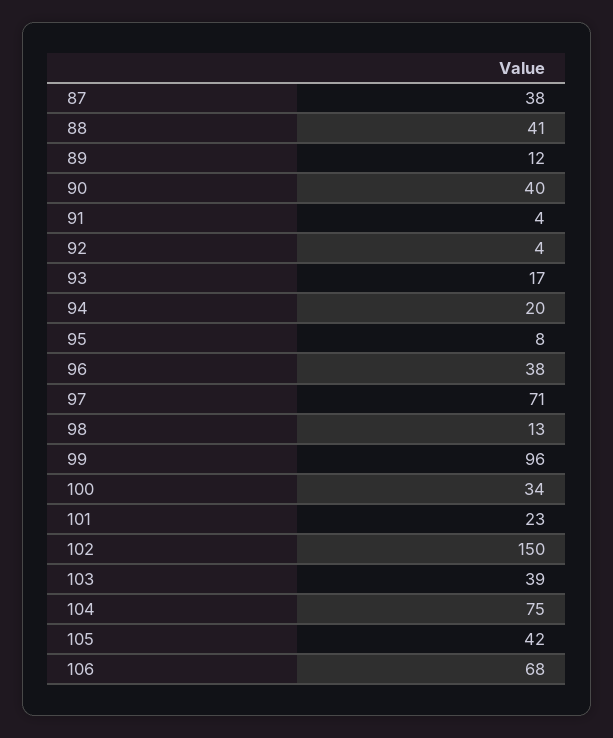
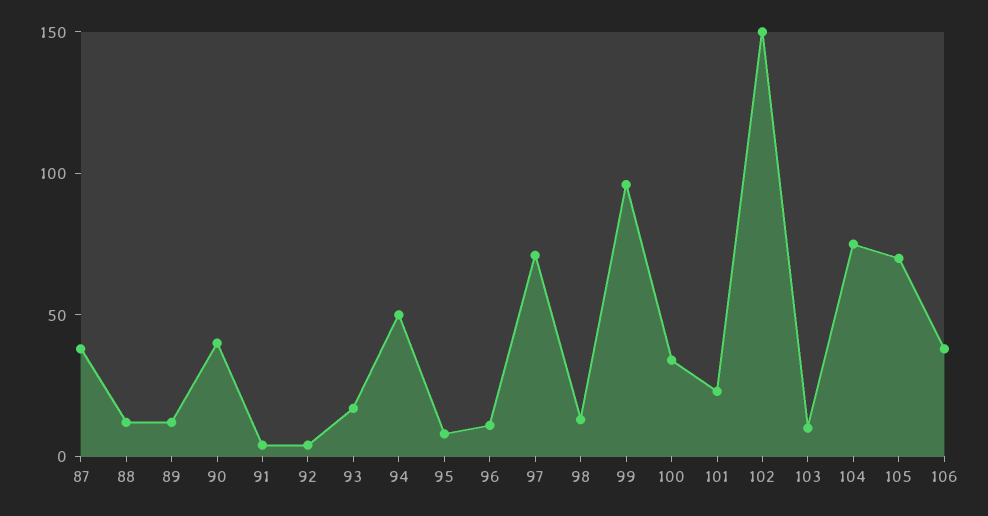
  {
    "87": 38,
-   "88": 41,
+   "88": 10,
    "89": 12,
    "90": 40,
    "91": 4,
    "92": 4,
    "93": 17,
-   "94": 20,
+   "94": 50,
    "95": 8,
-   "96": 38,
+   "96": 10,
    "97": 71,
    "98": 13,
    "99": 96,
    "100": 34,
    "101": 23,
    "102": 150,
-   "103": 39,
+   "103": 10,
    "104": 75,
-   "105": 42,
+   "105": 70,
-   "106": 68
+   "106": 40
  }

